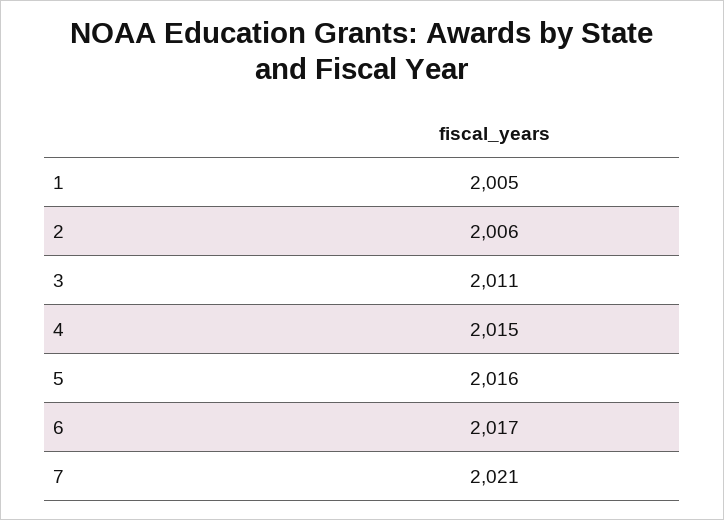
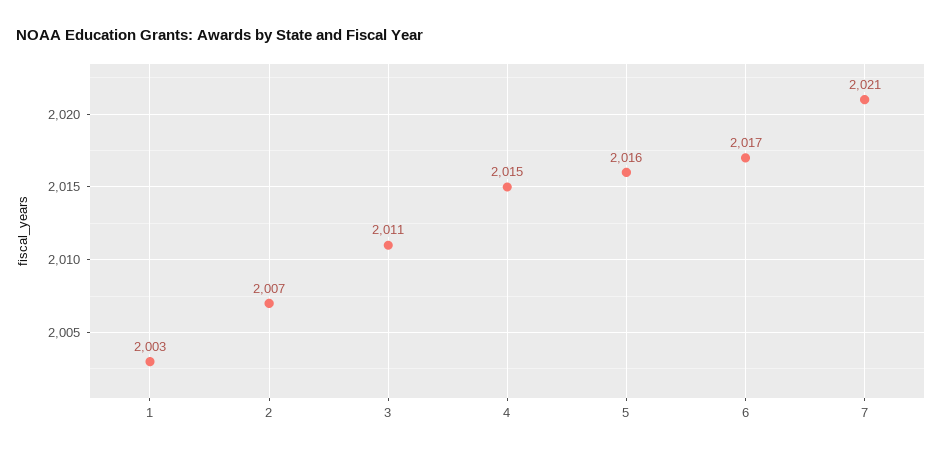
  {
-   "1": 2005,
+   "1": 2003,
-   "2": 2006,
+   "2": 2007,
    "3": 2011,
    "4": 2015,
    "5": 2016,
    "6": 2017,
    "7": 2021
  }

